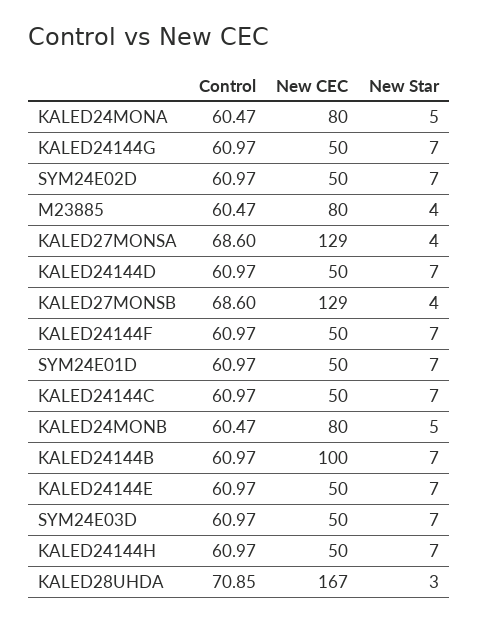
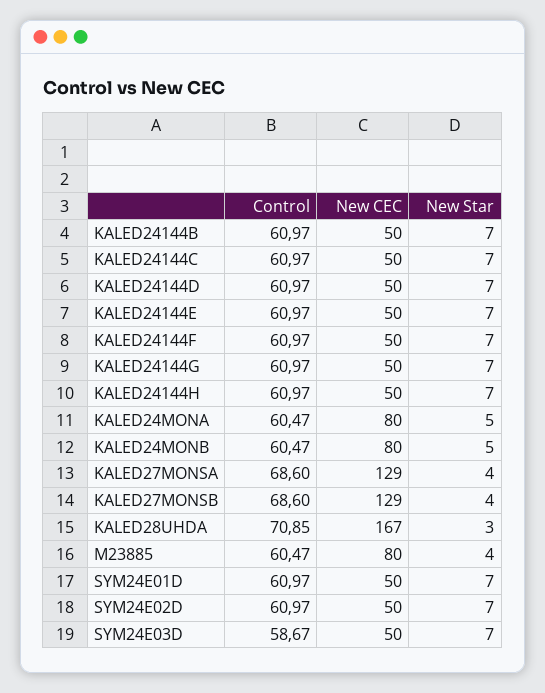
  {
    "Control": {
      "KALED24MONA": 60.47,
      "KALED24144G": 60.97,
      "SYM24E02D": 60.97,
      "M23885": 60.47,
      "KALED27MONSA": 68.6,
      "KALED24144D": 60.97,
      "KALED27MONSB": 68.6,
      "KALED24144F": 60.97,
      "SYM24E01D": 60.97,
      "KALED24144C": 60.97,
      "KALED24MONB": 60.47,
      "KALED24144B": 60.97,
      "KALED24144E": 60.97,
-     "SYM24E03D": 60.97,
+     "SYM24E03D": 58.67,
      "KALED24144H": 60.97,
      "KALED28UHDA": 70.85
    },
    "New CEC": {
      "KALED24MONA": 80,
      "KALED24144G": 50,
      "SYM24E02D": 50,
      "M23885": 80,
      "KALED27MONSA": 129,
      "KALED24144D": 50,
      "KALED27MONSB": 129,
      "KALED24144F": 50,
      "SYM24E01D": 50,
      "KALED24144C": 50,
      "KALED24MONB": 80,
-     "KALED24144B": 100,
+     "KALED24144B": 50,
      "KALED24144E": 50,
      "SYM24E03D": 50,
      "KALED24144H": 50,
      "KALED28UHDA": 167
    },
    "New Star": {
      "KALED24MONA": 5,
      "KALED24144G": 7,
      "SYM24E02D": 7,
      "M23885": 4,
      "KALED27MONSA": 4,
      "KALED24144D": 7,
      "KALED27MONSB": 4,
      "KALED24144F": 7,
      "SYM24E01D": 7,
      "KALED24144C": 7,
      "KALED24MONB": 5,
      "KALED24144B": 7,
      "KALED24144E": 7,
      "SYM24E03D": 7,
      "KALED24144H": 7,
      "KALED28UHDA": 3
    }
  }

